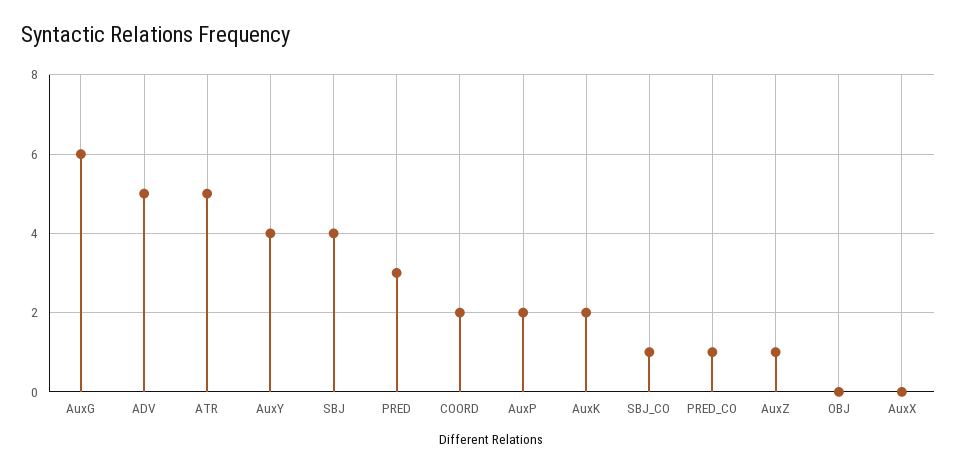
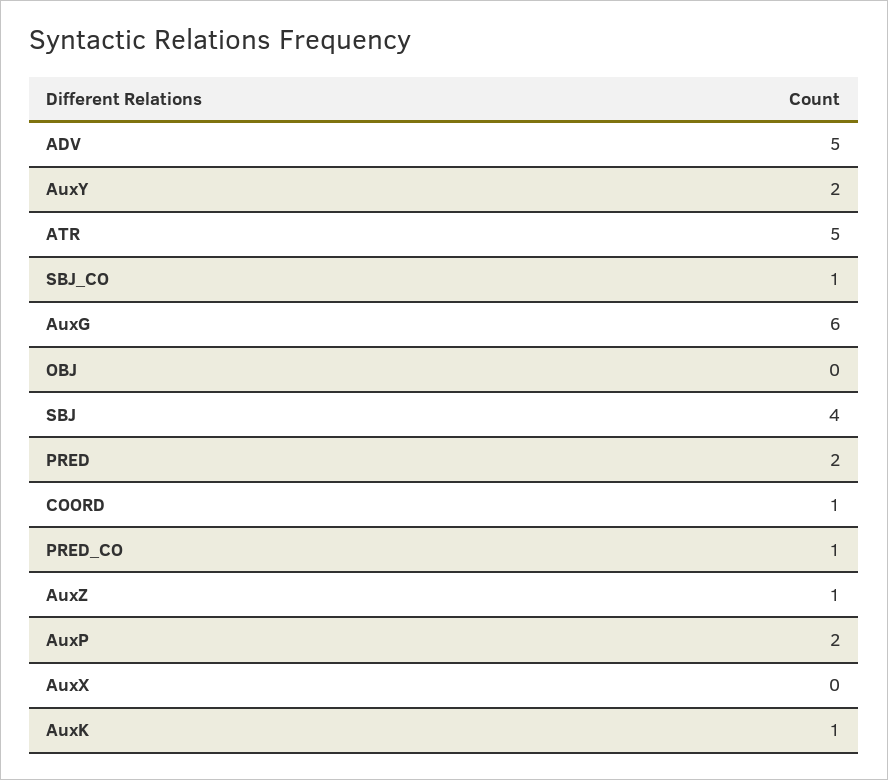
  {
    "AuxG": 6,
    "ADV": 5,
    "ATR": 5,
-   "AuxY": 4,
+   "AuxY": 2,
    "SBJ": 4,
-   "PRED": 3,
+   "PRED": 2,
-   "COORD": 2,
+   "COORD": 1,
    "AuxP": 2,
-   "AuxK": 2,
+   "AuxK": 1,
    "SBJ_CO": 1,
    "PRED_CO": 1,
    "AuxZ": 1,
    "OBJ": 0,
    "AuxX": 0
  }

